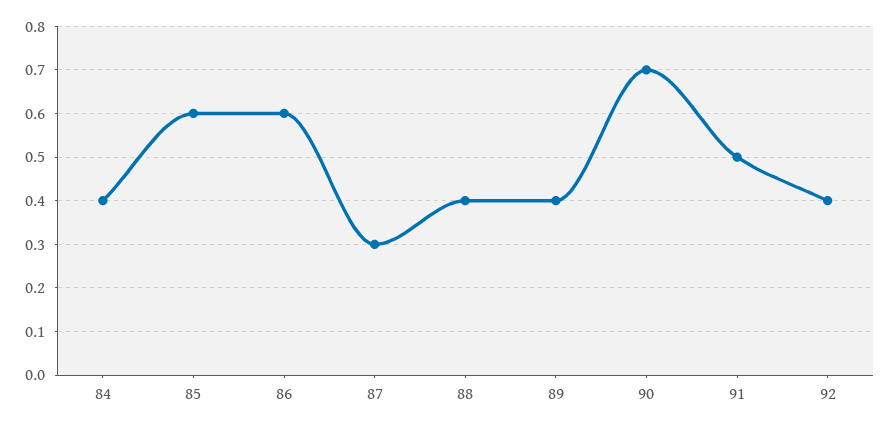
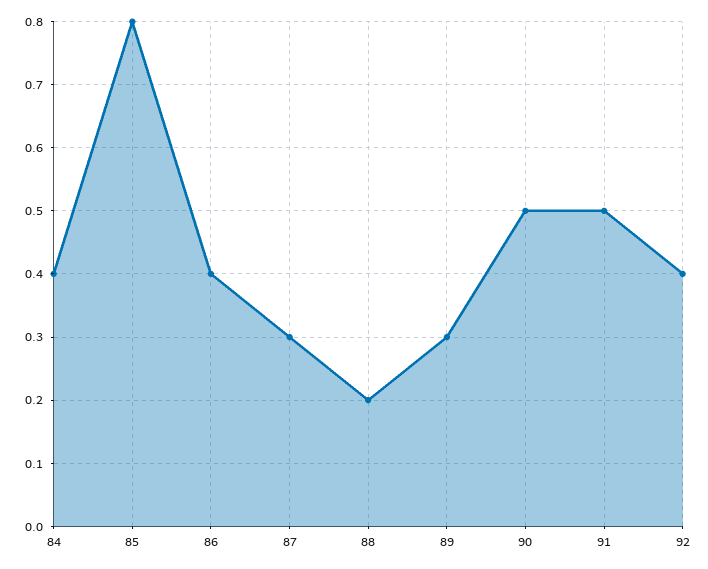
  {
    "84": 0.4,
-   "85": 0.6,
+   "85": 0.8,
-   "86": 0.6,
+   "86": 0.4,
    "87": 0.3,
-   "88": 0.4,
+   "88": 0.2,
-   "89": 0.4,
+   "89": 0.3,
-   "90": 0.7,
+   "90": 0.5,
    "91": 0.5,
    "92": 0.4
  }

